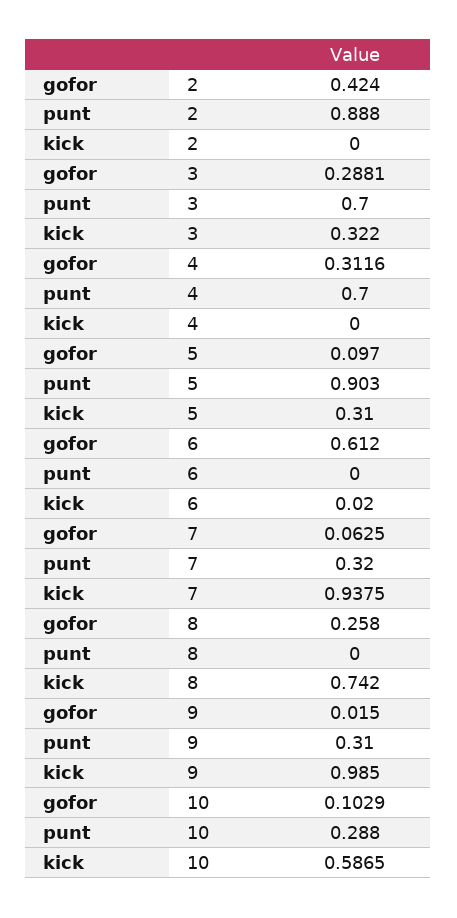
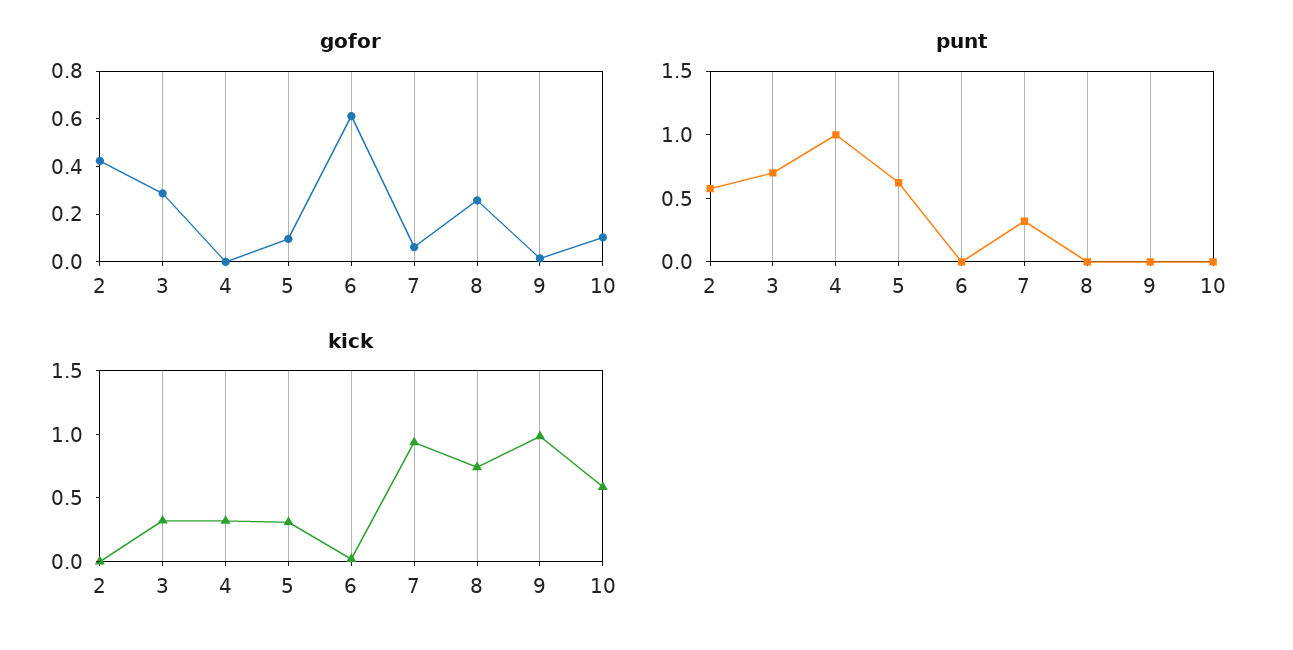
  {
    "gofor": {
      "2": 0.424,
      "3": 0.2881,
-     "4": 0.3116,
+     "4": 0,
      "5": 0.097,
      "6": 0.612,
      "7": 0.0625,
      "8": 0.258,
      "9": 0.015,
      "10": 0.1029
    },
    "punt": {
-     "2": 0.888,
+     "2": 0.6,
      "3": 0.7,
-     "4": 0.7,
+     "4": 1,
-     "5": 0.903,
+     "5": 0.6,
      "6": 0,
      "7": 0.32,
      "8": 0,
-     "9": 0.31,
+     "9": 0,
-     "10": 0.288
+     "10": 0
    },
    "kick": {
      "2": 0,
      "3": 0.322,
-     "4": 0,
+     "4": 0.3,
      "5": 0.31,
      "6": 0.02,
      "7": 0.9375,
      "8": 0.742,
      "9": 0.985,
      "10": 0.5865
    }
  }

